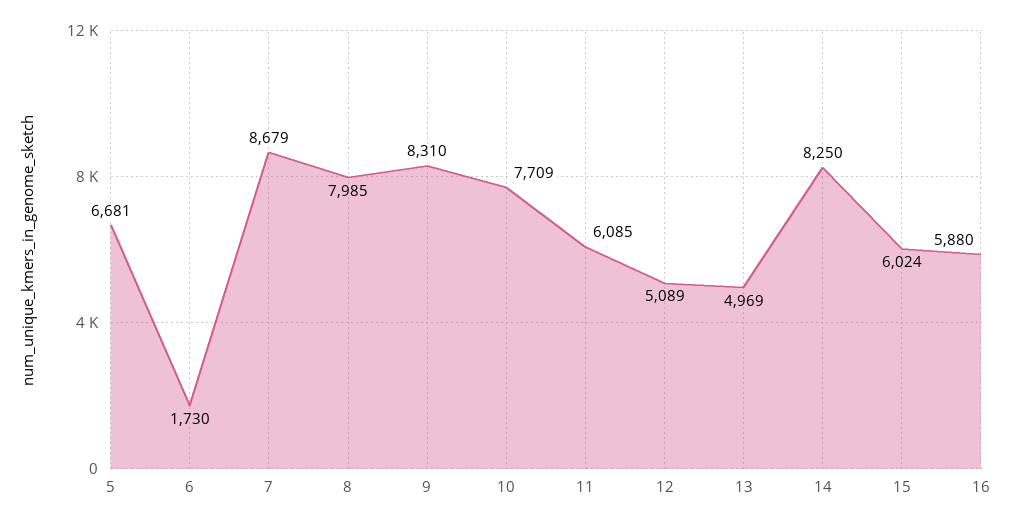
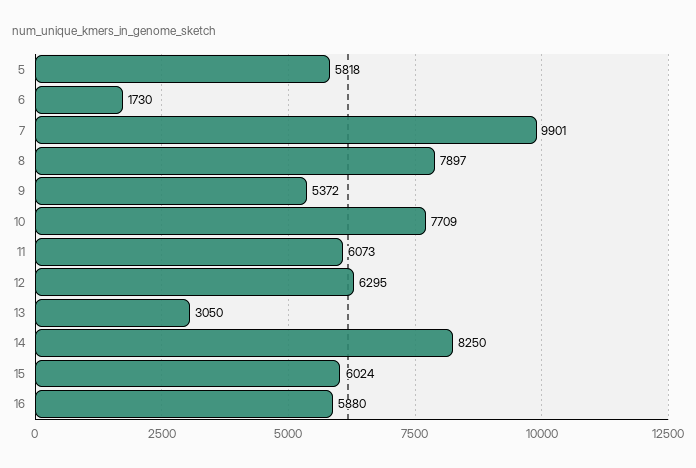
  {
-   "5": 6681,
+   "5": 5818,
    "6": 1730,
-   "7": 8679,
+   "7": 9901,
-   "8": 7985,
+   "8": 7897,
-   "9": 8310,
+   "9": 5372,
    "10": 7709,
-   "11": 6085,
+   "11": 6073,
-   "12": 5089,
+   "12": 6295,
-   "13": 4969,
+   "13": 3050,
    "14": 8250,
    "15": 6024,
    "16": 5880
  }

